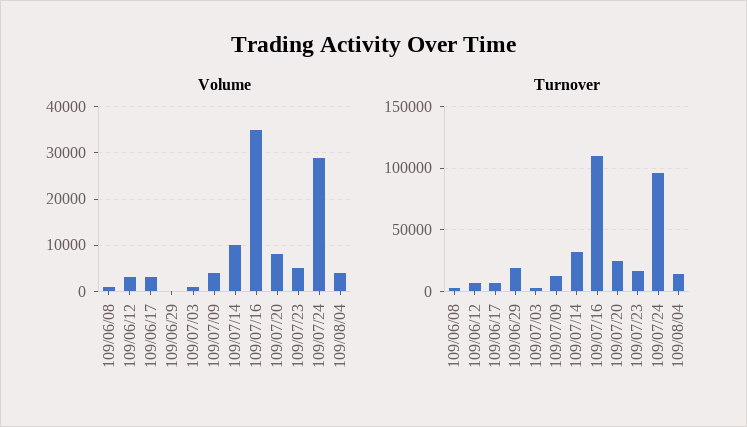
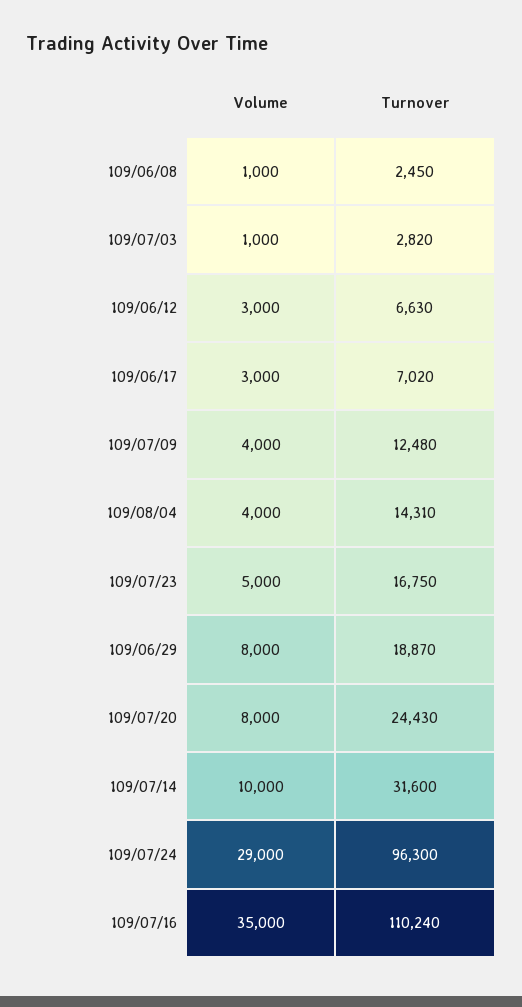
  {
    "Volume": {
      "109/06/08": 1000,
      "109/06/12": 3000,
      "109/06/17": 3000,
-     "109/06/29": 0,
+     "109/06/29": 8000,
      "109/07/03": 1000,
      "109/07/09": 4000,
      "109/07/14": 10000,
      "109/07/16": 35000,
      "109/07/20": 8000,
      "109/07/23": 5000,
      "109/07/24": 29000,
      "109/08/04": 4000
    },
    "Turnover": {
      "109/06/08": 2450,
      "109/06/12": 6630,
      "109/06/17": 7020,
      "109/06/29": 18870,
      "109/07/03": 2820,
      "109/07/09": 12480,
      "109/07/14": 31600,
      "109/07/16": 110240,
      "109/07/20": 24430,
      "109/07/23": 16750,
      "109/07/24": 96300,
      "109/08/04": 14310
    }
  }

